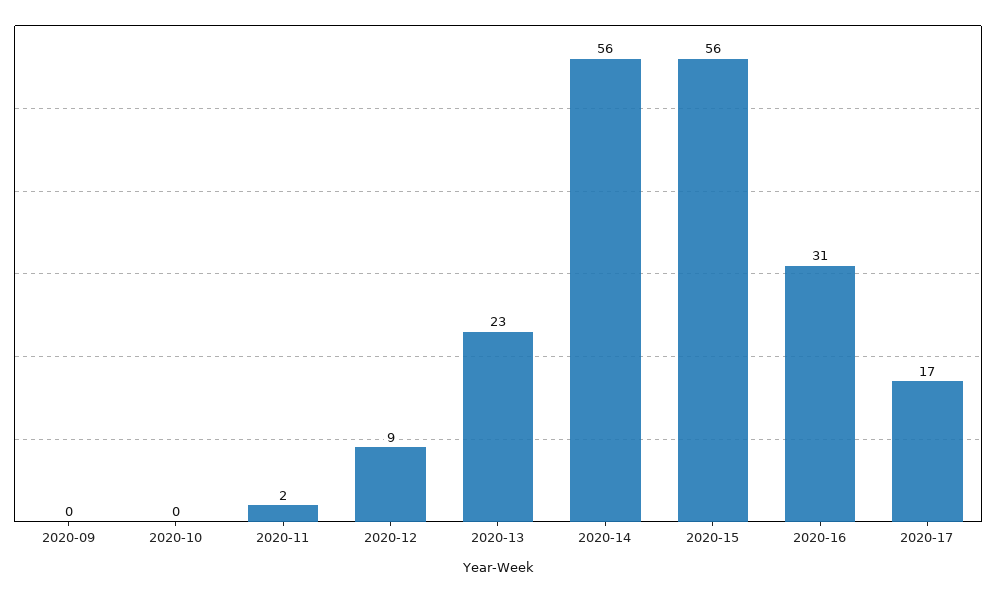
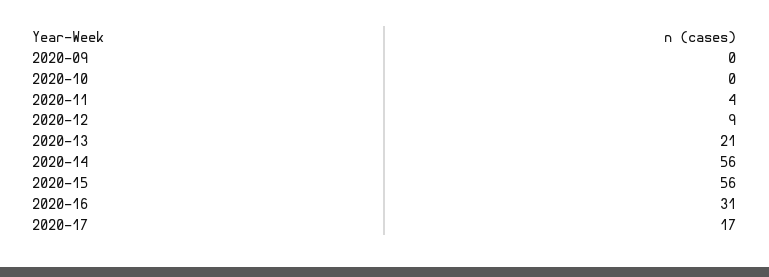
  {
    "2020-09": 0,
    "2020-10": 0,
-   "2020-11": 2,
+   "2020-11": 4,
    "2020-12": 9,
-   "2020-13": 23,
+   "2020-13": 21,
    "2020-14": 56,
    "2020-15": 56,
    "2020-16": 31,
    "2020-17": 17
  }

